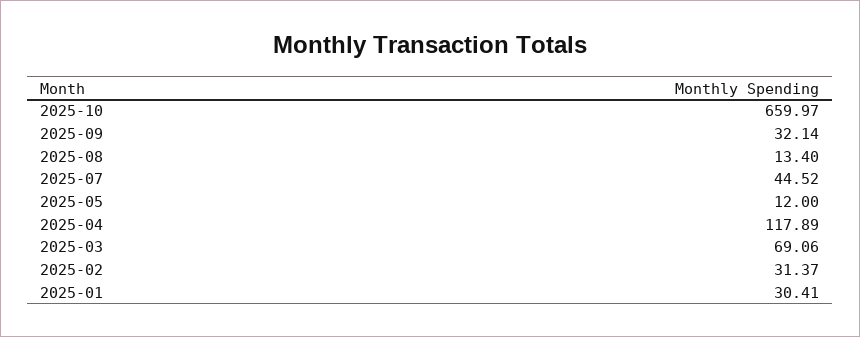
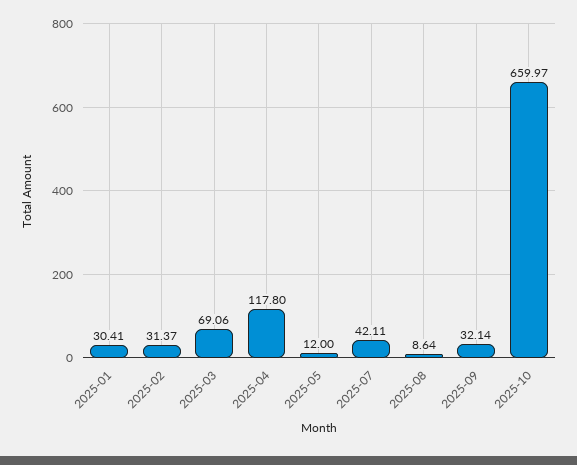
  {
    "2025-10": 659.97,
    "2025-09": 32.14,
-   "2025-08": 13.4,
+   "2025-08": 8.64,
-   "2025-07": 44.52,
+   "2025-07": 42.11,
    "2025-05": 12,
-   "2025-04": 117.89,
+   "2025-04": 117.8,
    "2025-03": 69.06,
    "2025-02": 31.37,
    "2025-01": 30.41
  }

